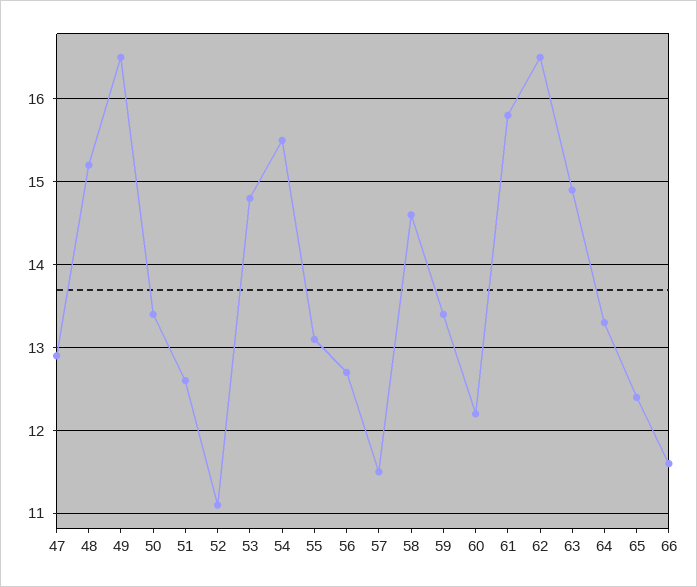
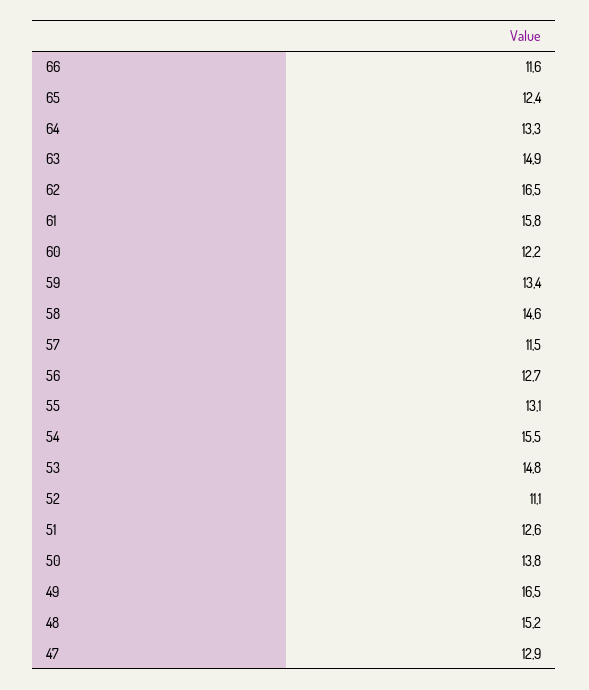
  {
    "47": 12.9,
    "48": 15.2,
    "49": 16.5,
-   "50": 13.4,
+   "50": 13.8,
    "51": 12.6,
    "52": 11.1,
    "53": 14.8,
    "54": 15.5,
    "55": 13.1,
    "56": 12.7,
    "57": 11.5,
    "58": 14.6,
    "59": 13.4,
    "60": 12.2,
    "61": 15.8,
    "62": 16.5,
    "63": 14.9,
    "64": 13.3,
    "65": 12.4,
    "66": 11.6
  }

